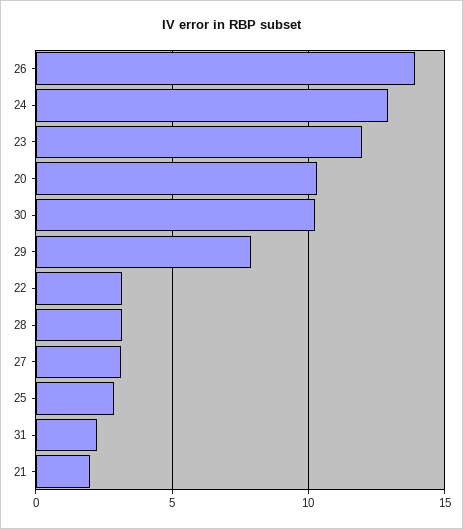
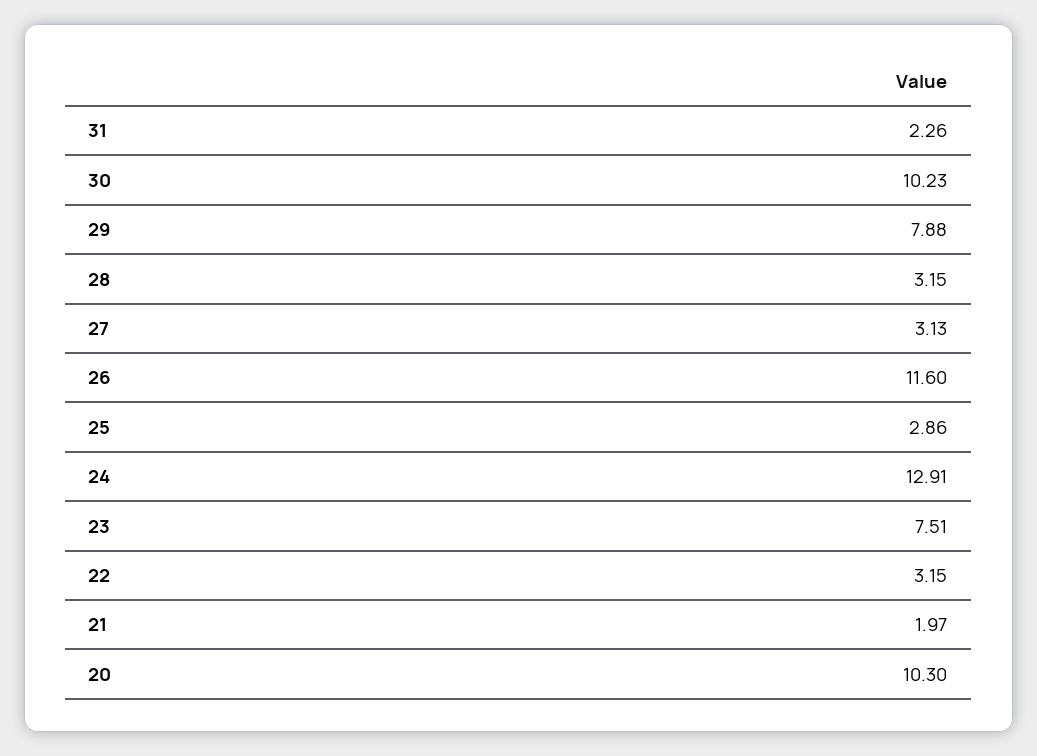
  {
-   "26": 14,
+   "26": 11.6,
    "24": 12.91,
-   "23": 12,
+   "23": 7.51,
    "20": 10.3,
    "30": 10.23,
    "29": 7.88,
    "22": 3.15,
    "28": 3.15,
    "27": 3.13,
    "25": 2.86,
    "31": 2.26,
    "21": 1.97
  }

